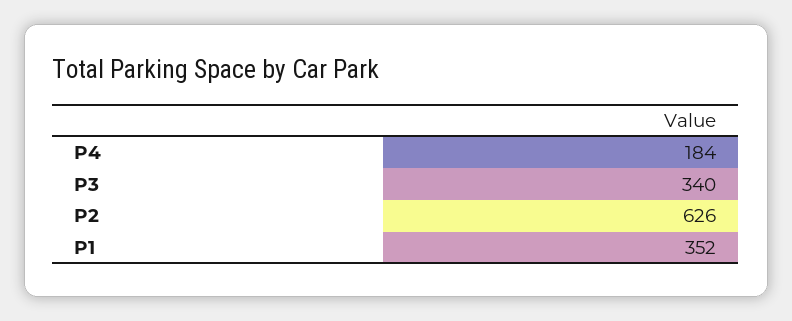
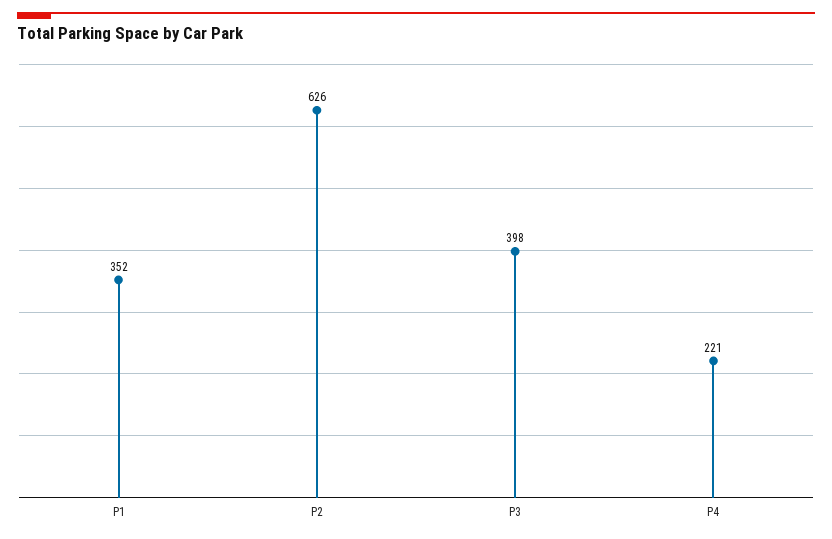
  {
-   "P4": 184,
+   "P4": 221,
-   "P3": 340,
+   "P3": 398,
    "P2": 626,
    "P1": 352
  }

